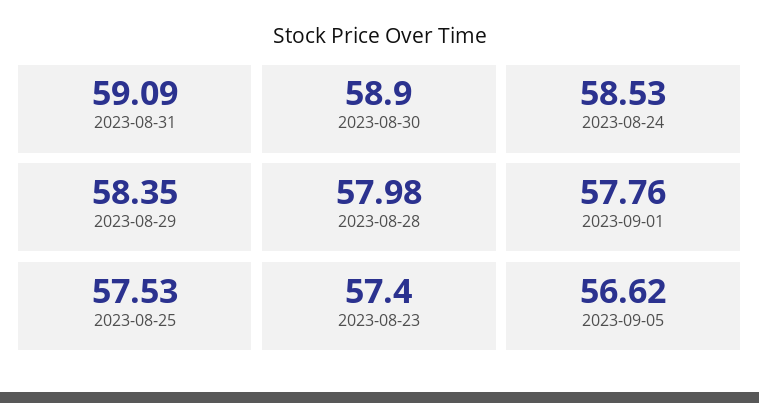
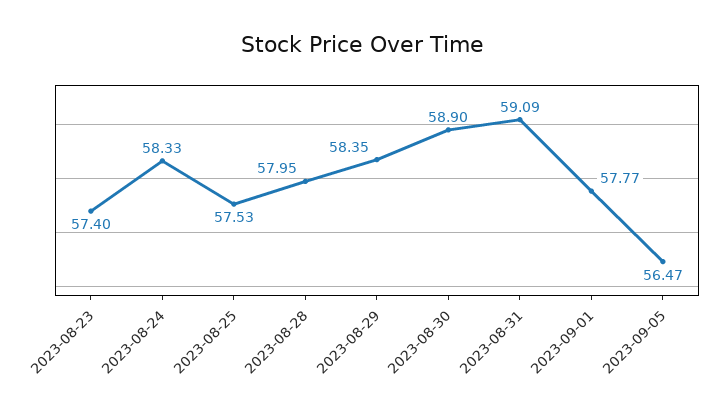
  {
    "2023-08-31": 59.09,
    "2023-08-30": 58.9,
-   "2023-08-24": 58.53,
+   "2023-08-24": 58.33,
    "2023-08-29": 58.35,
-   "2023-08-28": 57.98,
+   "2023-08-28": 57.95,
-   "2023-09-01": 57.76,
+   "2023-09-01": 57.77,
    "2023-08-25": 57.53,
    "2023-08-23": 57.4,
-   "2023-09-05": 56.62
+   "2023-09-05": 56.47
  }

